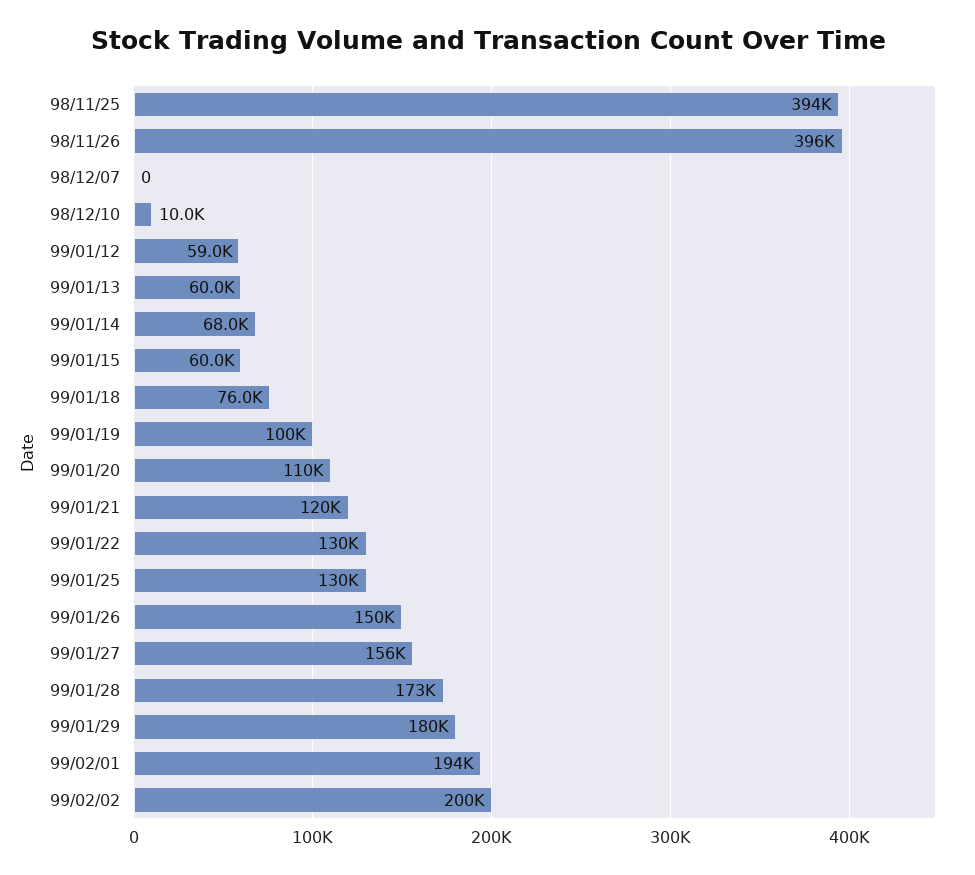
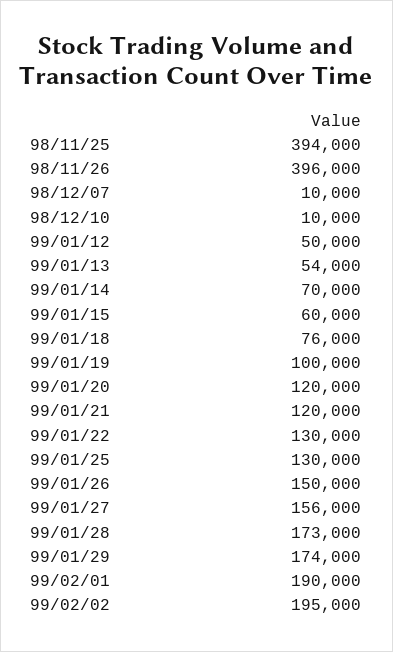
  {
    "98/11/25": 394000,
    "98/11/26": 396000,
-   "98/12/07": 0,
+   "98/12/07": 10000,
    "98/12/10": 10000,
-   "99/01/12": 59000,
+   "99/01/12": 50000,
-   "99/01/13": 60000,
+   "99/01/13": 54000,
-   "99/01/14": 68000,
+   "99/01/14": 70000,
    "99/01/15": 60000,
    "99/01/18": 76000,
    "99/01/19": 100000,
-   "99/01/20": 110000,
+   "99/01/20": 120000,
    "99/01/21": 120000,
    "99/01/22": 130000,
    "99/01/25": 130000,
    "99/01/26": 150000,
    "99/01/27": 156000,
    "99/01/28": 173000,
-   "99/01/29": 180000,
+   "99/01/29": 174000,
-   "99/02/01": 194000,
+   "99/02/01": 190000,
-   "99/02/02": 200000
+   "99/02/02": 195000
  }

